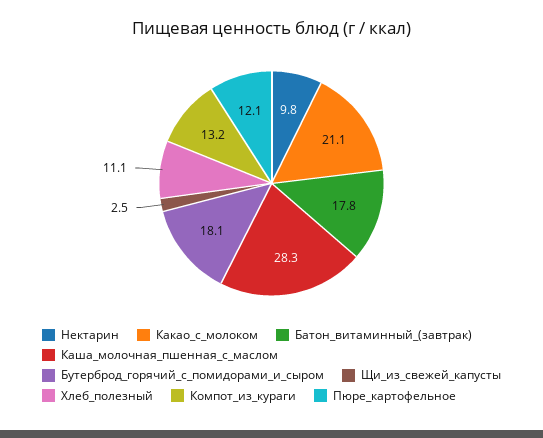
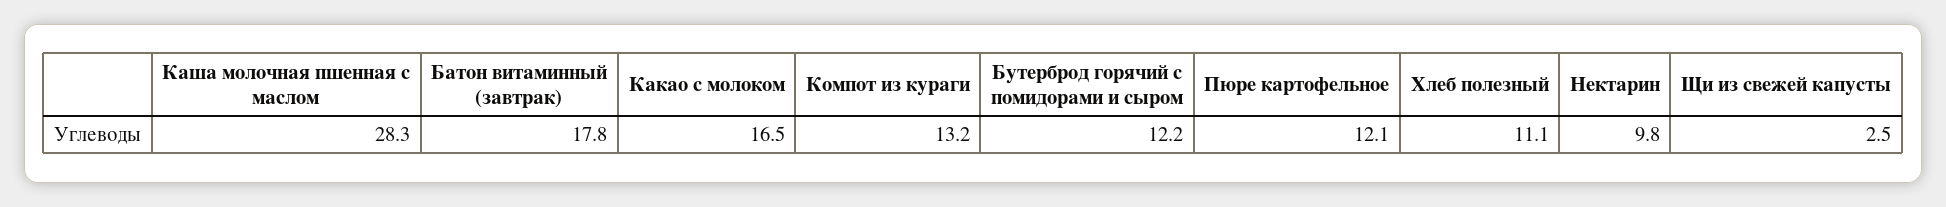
  {
    "Нектарин": 9.8,
-   "Какао_с_молоком": 21.1,
+   "Какао_с_молоком": 16.5,
    "Батон_витаминный_(завтрак)": 17.8,
    "Каша_молочная_пшенная_с_маслом": 28.3,
-   "Бутерброд_горячий_с_помидорами_и_сыром": 18.1,
+   "Бутерброд_горячий_с_помидорами_и_сыром": 12.2,
    "Щи_из_свежей_капусты": 2.5,
    "Хлеб_полезный": 11.1,
    "Компот_из_кураги": 13.2,
    "Пюре_картофельное": 12.1
  }

